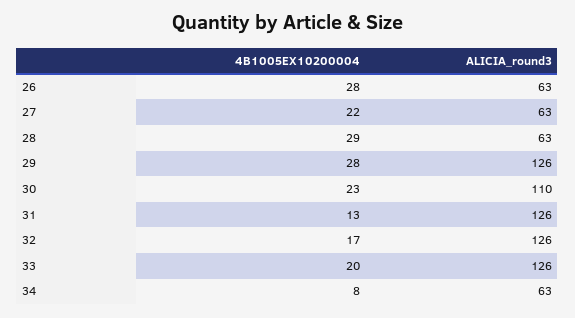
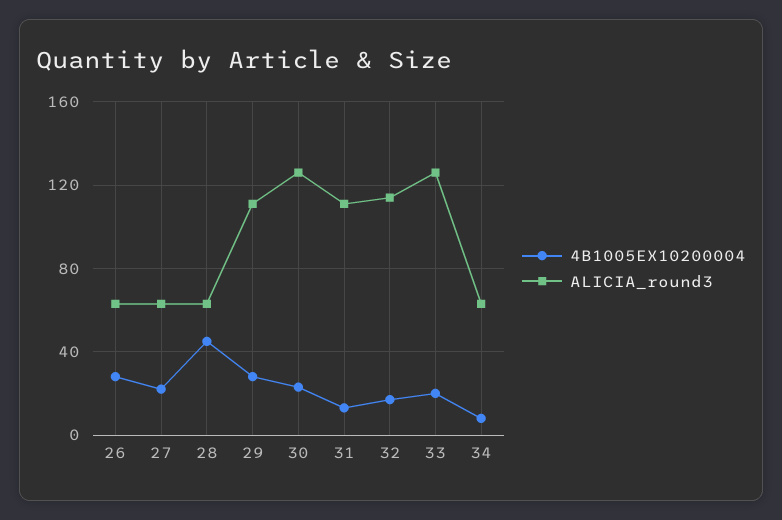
  {
    "4B1005EX10200004": {
      "26": 28,
      "27": 22,
-     "28": 29,
+     "28": 45,
      "29": 28,
      "30": 23,
      "31": 13,
      "32": 17,
      "33": 20,
      "34": 8
    },
    "ALICIA_round3": {
      "26": 63,
      "27": 63,
      "28": 63,
-     "29": 126,
+     "29": 110,
-     "30": 110,
+     "30": 125,
-     "31": 126,
+     "31": 110,
-     "32": 126,
+     "32": 115,
      "33": 126,
      "34": 63
    }
  }

